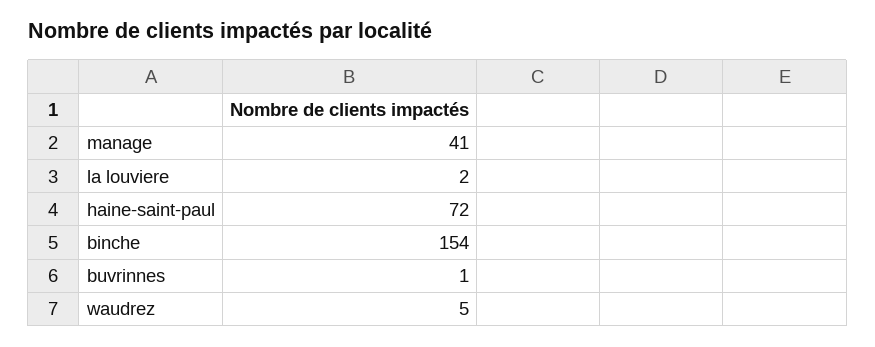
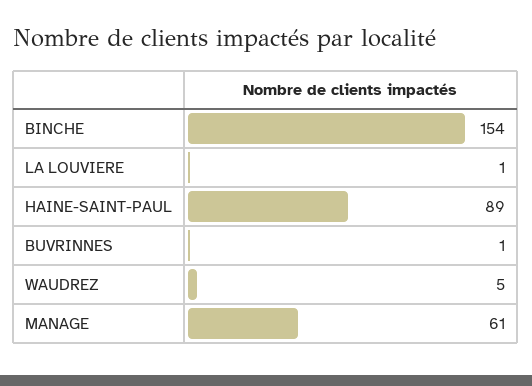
  {
-   "manage": 41,
+   "manage": 61,
-   "la louviere": 2,
+   "la louviere": 1,
-   "haine-saint-paul": 72,
+   "haine-saint-paul": 89,
    "binche": 154,
    "buvrinnes": 1,
    "waudrez": 5
  }

